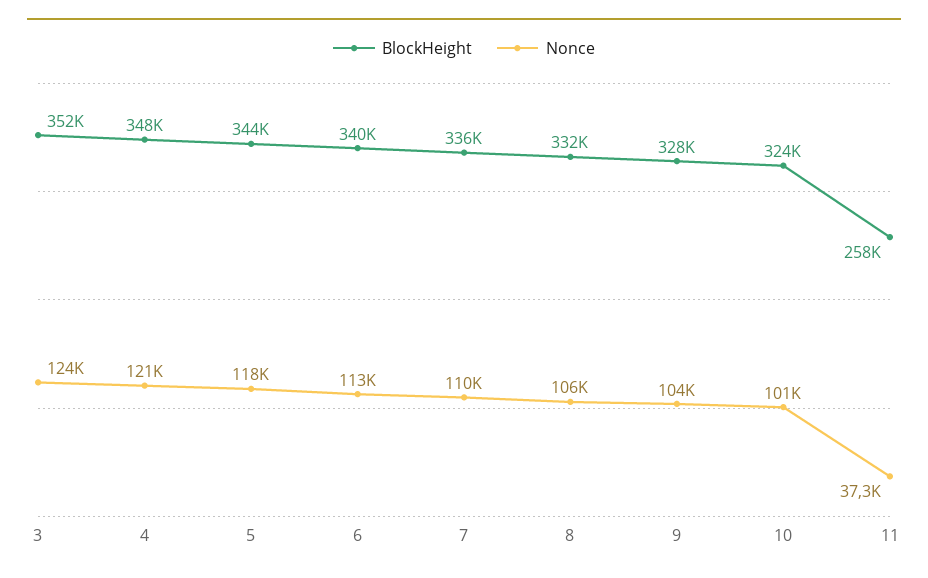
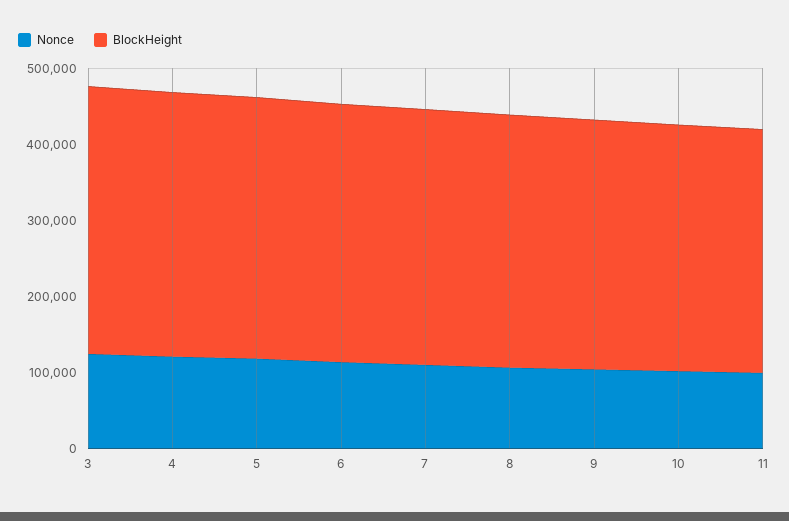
  {
    "BlockHeight": {
      "3": 352000,
      "4": 348000,
      "5": 344000,
      "6": 340000,
      "7": 336000,
      "8": 332000,
      "9": 328000,
      "10": 324000,
-     "11": 258000
+     "11": 320000
    },
    "Nonce": {
      "3": 124000,
      "4": 121000,
      "5": 118000,
      "6": 113000,
      "7": 110000,
      "8": 106000,
      "9": 104000,
      "10": 101000,
-     "11": 37300
+     "11": 100000
    }
  }

